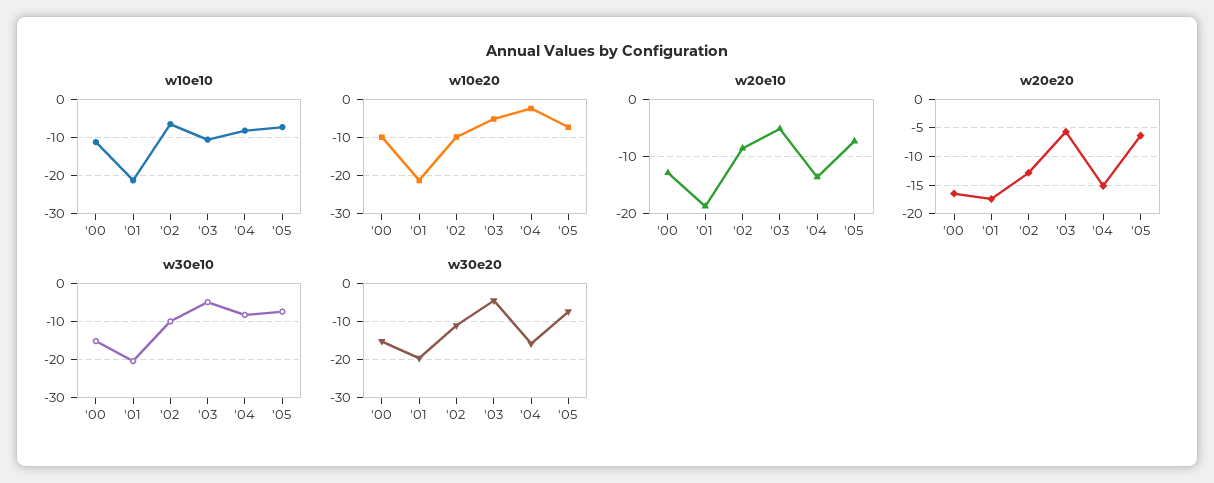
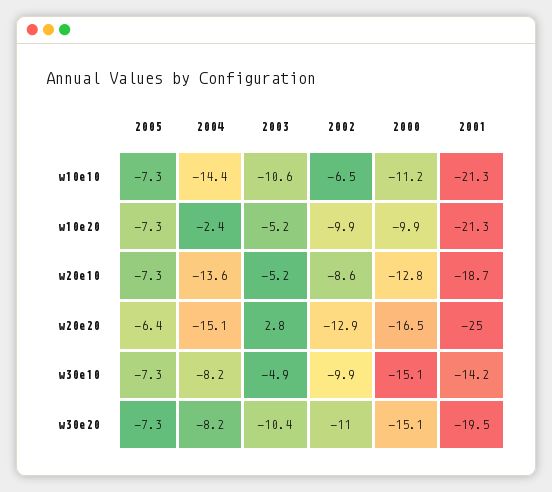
  {
    "w10e10": {
      "'00": -11.2,
      "'01": -21.3,
      "'02": -6.5,
      "'03": -10.6,
-     "'04": -8,
+     "'04": -14.4,
      "'05": -7.3
    },
    "w10e20": {
      "'00": -9.9,
      "'01": -21.3,
      "'02": -9.9,
      "'03": -5.2,
      "'04": -2.4,
      "'05": -7.3
    },
    "w20e10": {
      "'00": -12.8,
      "'01": -18.7,
      "'02": -8.6,
      "'03": -5.2,
      "'04": -13.6,
      "'05": -7.3
    },
    "w20e20": {
      "'00": -16.5,
-     "'01": -17.5,
+     "'01": -25,
      "'02": -12.9,
-     "'03": -5,
+     "'03": 2.8,
      "'04": -15.1,
      "'05": -6.4
    },
    "w30e10": {
      "'00": -15.1,
-     "'01": -20,
+     "'01": -14.2,
      "'02": -9.9,
      "'03": -4.9,
      "'04": -8.2,
      "'05": -7.3
    },
    "w30e20": {
      "'00": -15.1,
      "'01": -19.5,
      "'02": -11,
-     "'03": -4,
+     "'03": -10.4,
-     "'04": -16,
+     "'04": -8.2,
      "'05": -7.3
    }
  }

